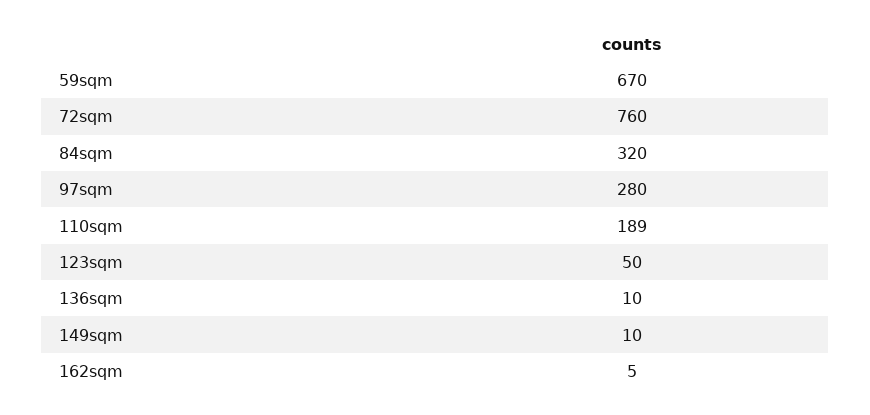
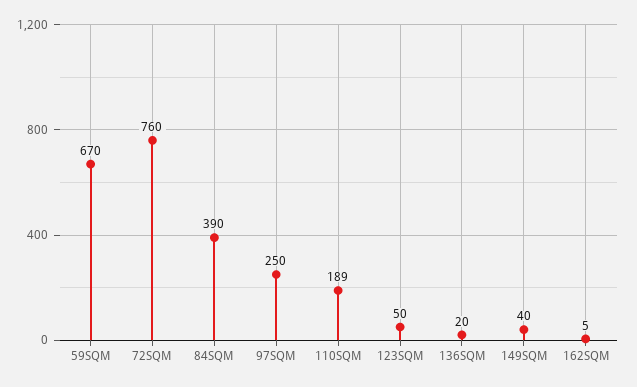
  {
    "59sqm": 670,
    "72sqm": 760,
-   "84sqm": 320,
+   "84sqm": 390,
-   "97sqm": 280,
+   "97sqm": 250,
    "110sqm": 189,
    "123sqm": 50,
-   "136sqm": 10,
+   "136sqm": 20,
-   "149sqm": 10,
+   "149sqm": 40,
    "162sqm": 5
  }

